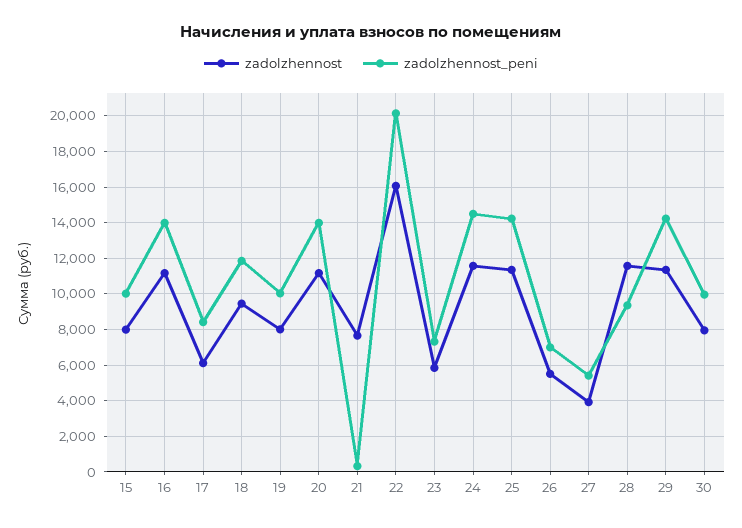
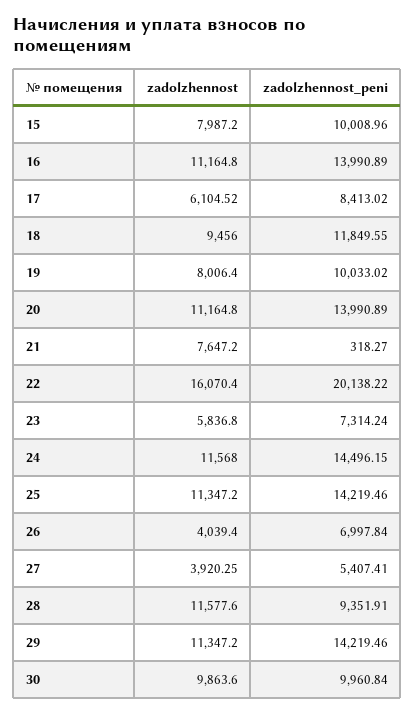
  {
    "zadolzhennost": {
      "15": 7987.2,
      "16": 11164.8,
      "17": 6104.52,
      "18": 9456,
      "19": 8006.4,
      "20": 11164.8,
      "21": 7647.2,
      "22": 16070.4,
      "23": 5836.8,
      "24": 11568,
      "25": 11347.2,
-     "26": 5500,
+     "26": 4039.4,
      "27": 3920.25,
      "28": 11577.6,
      "29": 11347.2,
-     "30": 8000
+     "30": 9863.6
    },
    "zadolzhennost_peni": {
      "15": 10008.96,
      "16": 13990.89,
      "17": 8413.02,
      "18": 11849.55,
      "19": 10033.02,
      "20": 13990.89,
      "21": 318.27,
      "22": 20138.22,
      "23": 7314.24,
      "24": 14496.15,
      "25": 14219.46,
      "26": 6997.84,
      "27": 5407.41,
      "28": 9351.91,
      "29": 14219.46,
      "30": 9960.84
    }
  }

